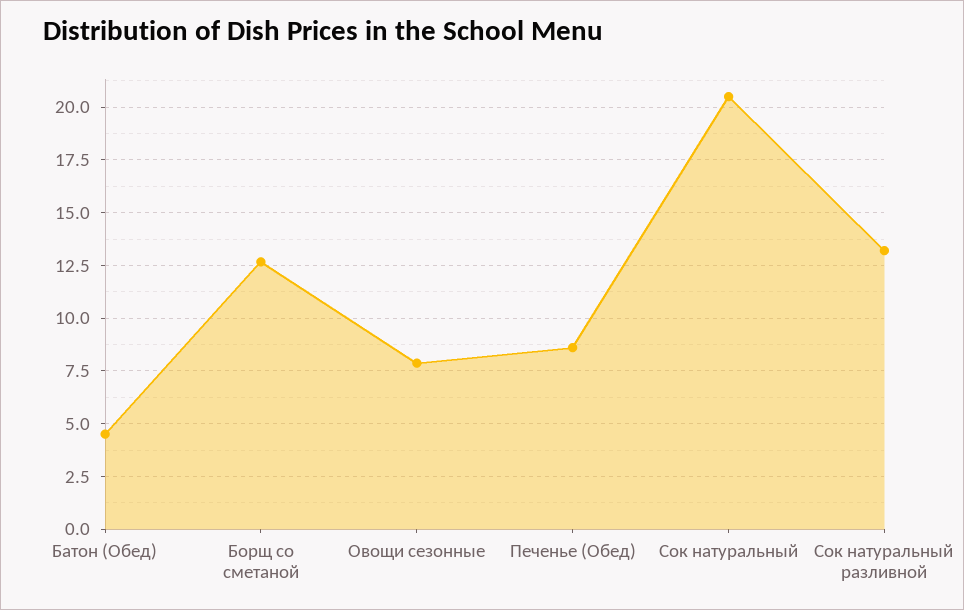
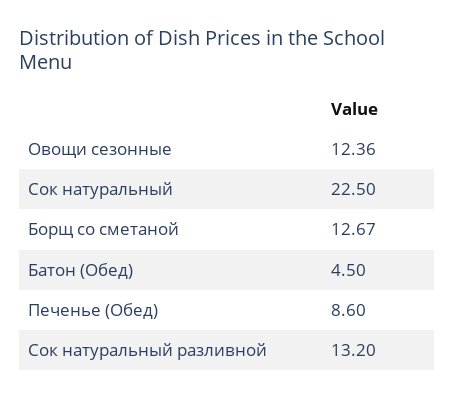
  {
    "Батон (Обед)": 4.5,
    "Борщ со сметаной": 12.67,
-   "Овощи сезонные": 8,
+   "Овощи сезонные": 12.36,
    "Печенье (Обед)": 8.6,
-   "Сок натуральный": 20.5,
+   "Сок натуральный": 22.5,
    "Сок натуральный разливной": 13.2
  }

